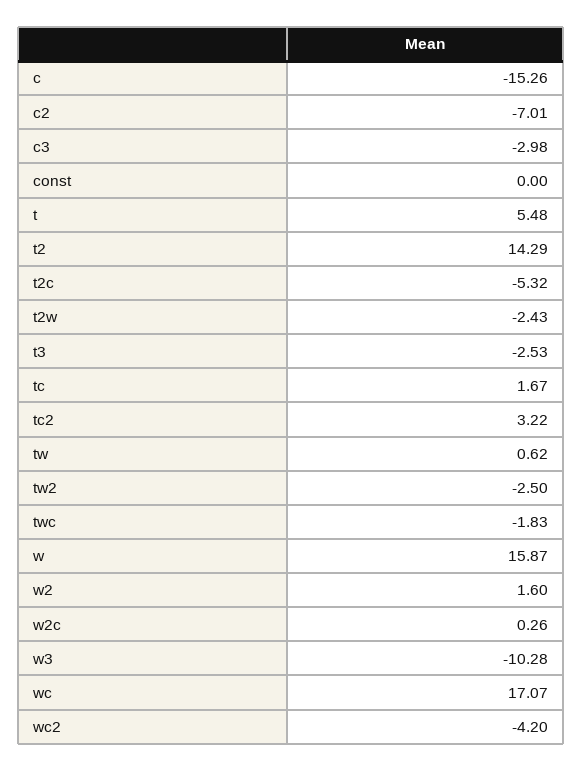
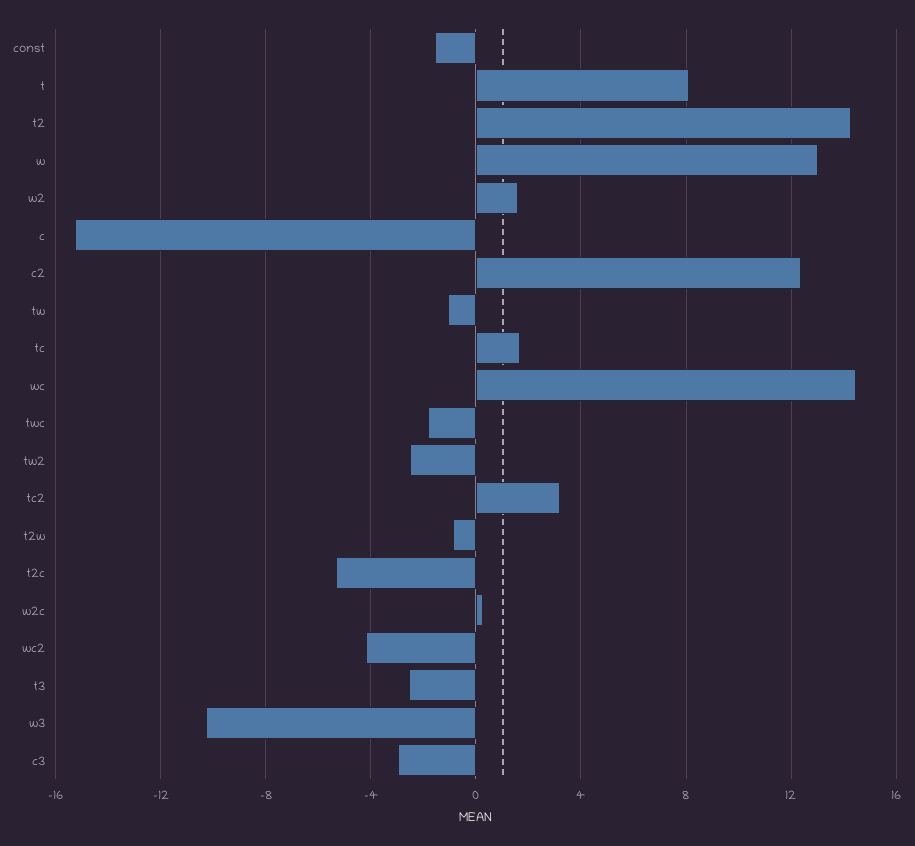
  {
    "c": -15.26,
-   "c2": -7.01,
+   "c2": 12.5,
    "c3": -2.98,
-   "const": 0,
+   "const": -1.5,
-   "t": 5.48,
+   "t": 8,
    "t2": 14.29,
    "t2c": -5.32,
-   "t2w": -2.43,
+   "t2w": -1,
    "t3": -2.53,
    "tc": 1.67,
    "tc2": 3.22,
-   "tw": 0.62,
+   "tw": -1,
    "tw2": -2.5,
    "twc": -1.83,
-   "w": 15.87,
+   "w": 13,
    "w2": 1.6,
    "w2c": 0.26,
    "w3": -10.28,
-   "wc": 17.07,
+   "wc": 14.5,
    "wc2": -4.2
  }

